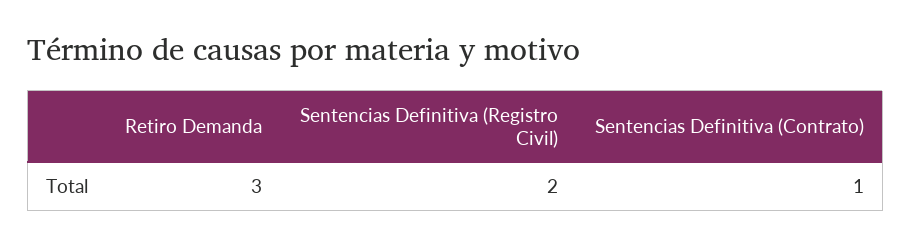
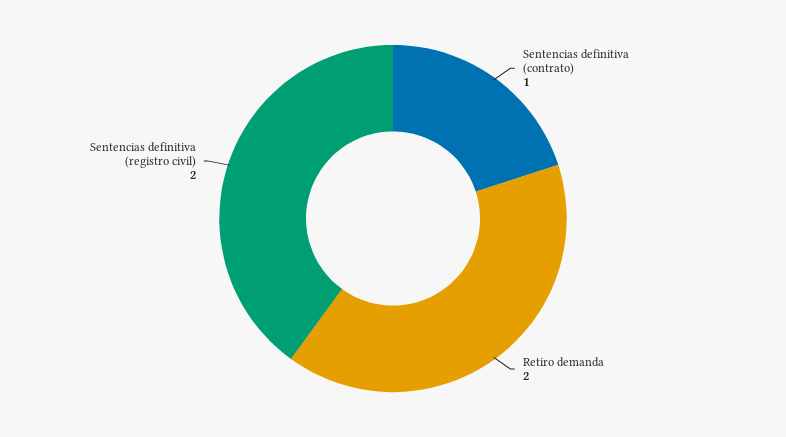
  {
-   "Retiro Demanda": 3,
+   "Retiro Demanda": 2,
    "Sentencias Definitiva (Registro Civil)": 2,
    "Sentencias Definitiva (Contrato)": 1
  }

